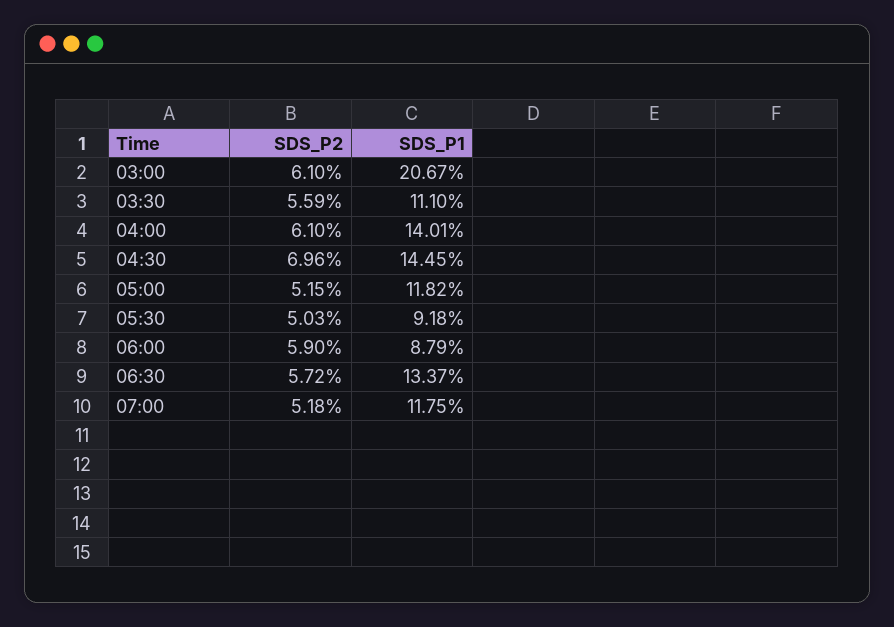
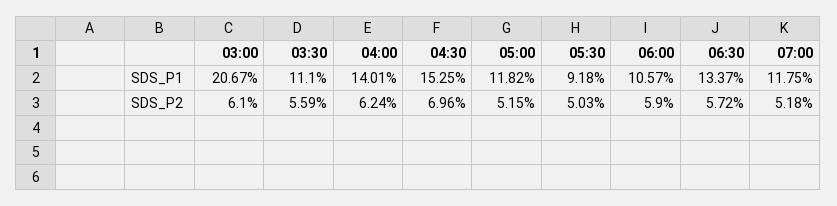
  {
    "SDS_P2": {
      "03:00": 6.1,
      "03:30": 5.59,
-     "04:00": 6.1,
+     "04:00": 6.24,
      "04:30": 6.96,
      "05:00": 5.15,
      "05:30": 5.03,
      "06:00": 5.9,
      "06:30": 5.72,
      "07:00": 5.18
    },
    "SDS_P1": {
      "03:00": 20.67,
      "03:30": 11.1,
      "04:00": 14.01,
-     "04:30": 14.45,
+     "04:30": 15.25,
      "05:00": 11.82,
      "05:30": 9.18,
-     "06:00": 8.79,
+     "06:00": 10.57,
      "06:30": 13.37,
      "07:00": 11.75
    }
  }

